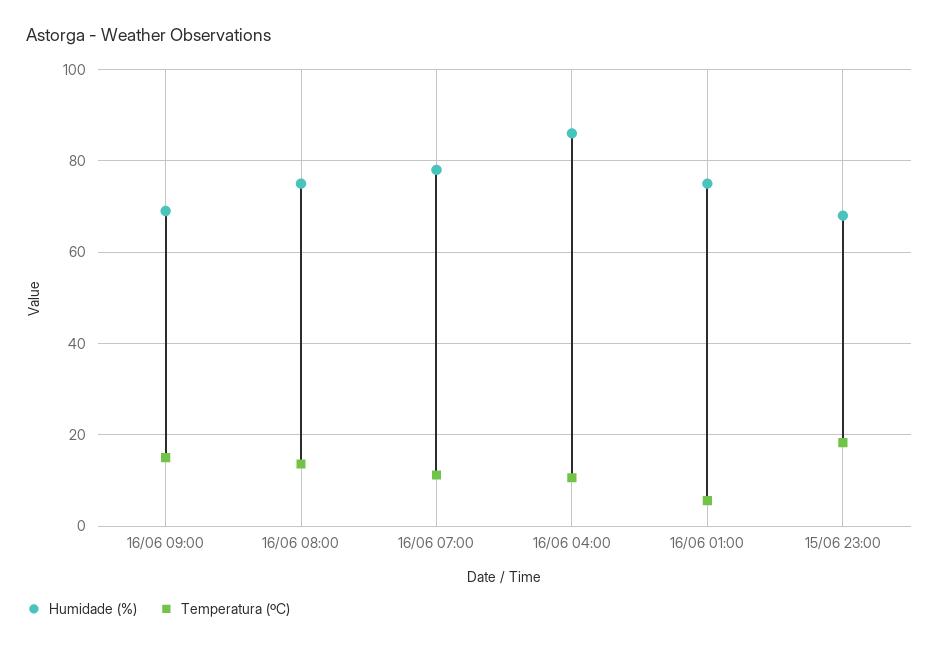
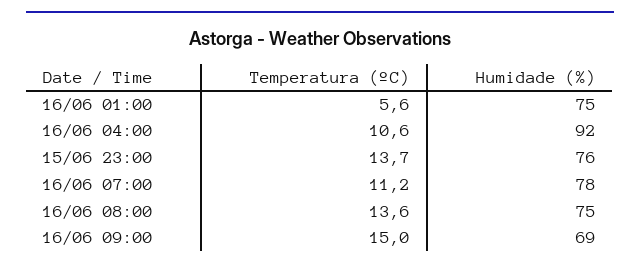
  {
    "Humidade (%)": {
      "16/06 09:00": 69,
      "16/06 08:00": 75,
      "16/06 07:00": 78,
-     "16/06 04:00": 86,
+     "16/06 04:00": 92,
      "16/06 01:00": 75,
-     "15/06 23:00": 68
+     "15/06 23:00": 76
    },
    "Temperatura (ºC)": {
      "16/06 09:00": 15,
      "16/06 08:00": 13.6,
      "16/06 07:00": 11.2,
      "16/06 04:00": 10.6,
      "16/06 01:00": 5.6,
-     "15/06 23:00": 18
+     "15/06 23:00": 13.7
    }
  }

